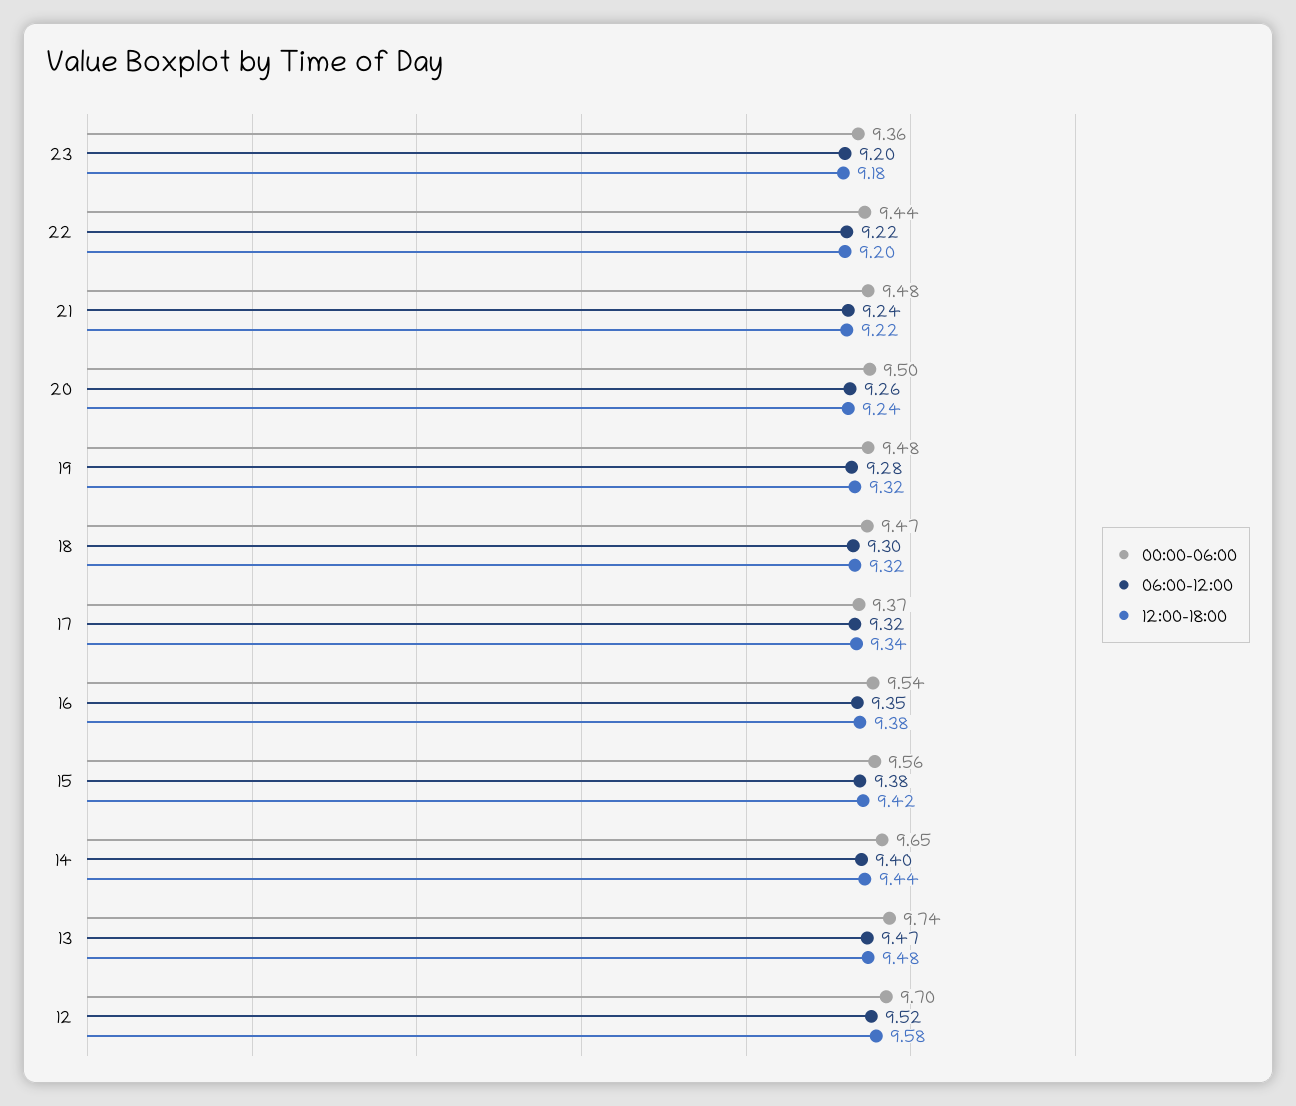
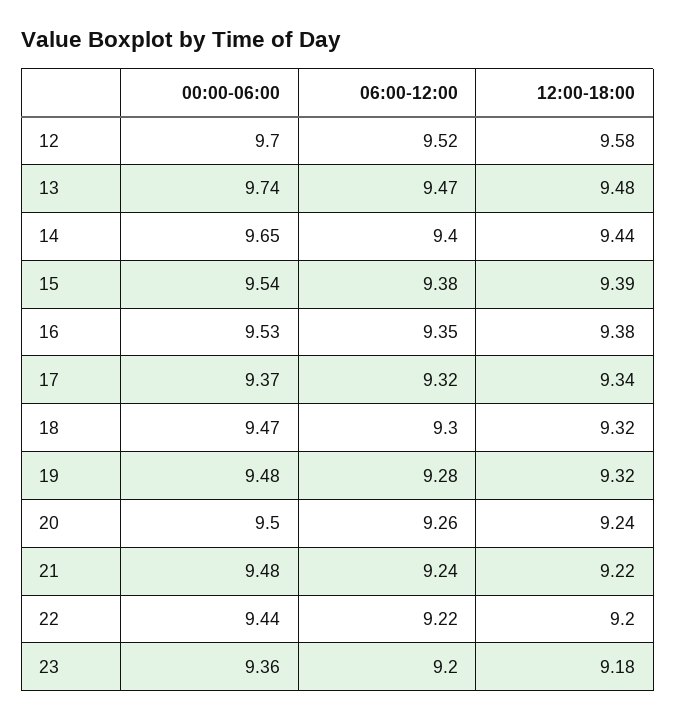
  {
    "00:00-06:00": {
      "23": 9.36,
      "22": 9.44,
      "21": 9.48,
      "20": 9.5,
      "19": 9.48,
      "18": 9.47,
      "17": 9.37,
-     "16": 9.54,
+     "16": 9.53,
-     "15": 9.56,
+     "15": 9.54,
      "14": 9.65,
      "13": 9.74,
      "12": 9.7
    },
    "06:00-12:00": {
      "23": 9.2,
      "22": 9.22,
      "21": 9.24,
      "20": 9.26,
      "19": 9.28,
      "18": 9.3,
      "17": 9.32,
      "16": 9.35,
      "15": 9.38,
      "14": 9.4,
      "13": 9.47,
      "12": 9.52
    },
    "12:00-18:00": {
      "23": 9.18,
      "22": 9.2,
      "21": 9.22,
      "20": 9.24,
      "19": 9.32,
      "18": 9.32,
      "17": 9.34,
      "16": 9.38,
-     "15": 9.42,
+     "15": 9.39,
      "14": 9.44,
      "13": 9.48,
      "12": 9.58
    }
  }

